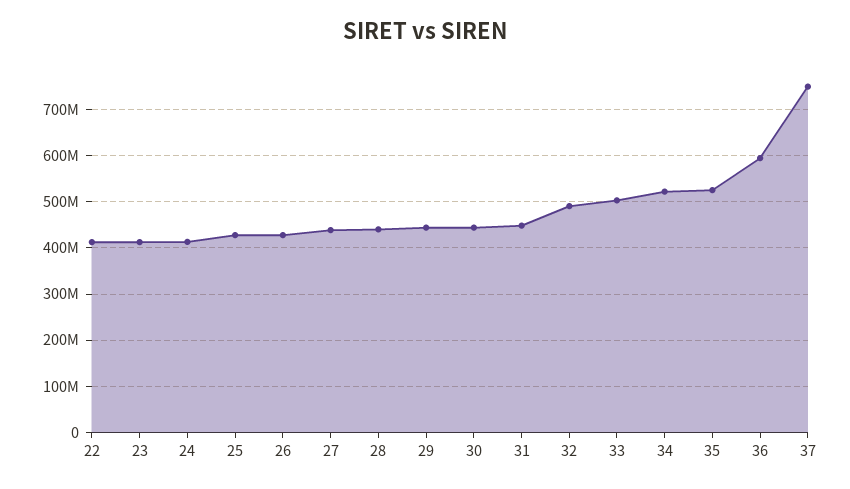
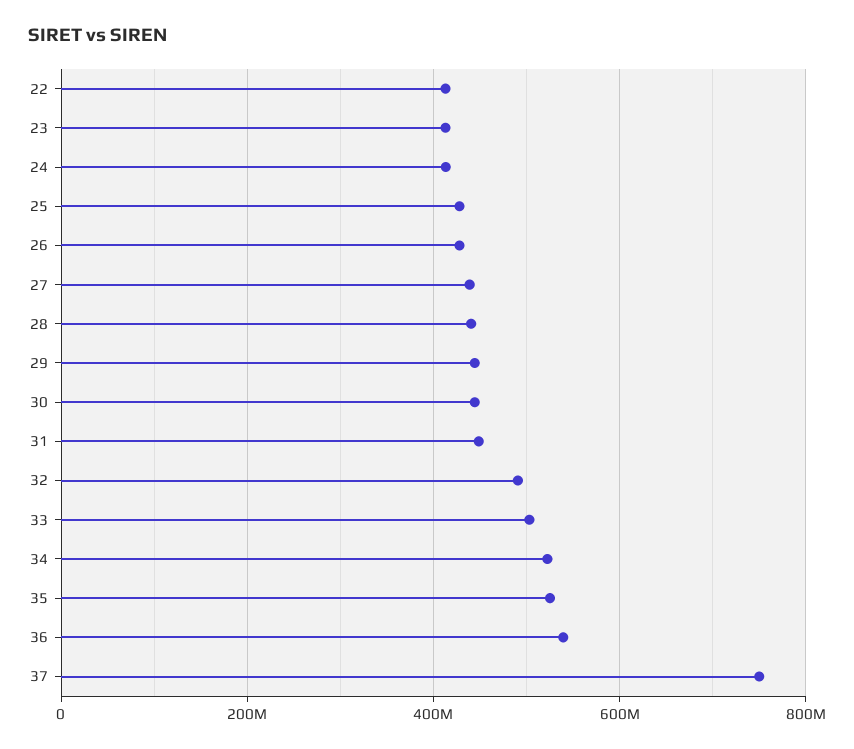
  {
    "22": 420000000,
    "23": 420000000,
    "24": 420000000,
    "25": 420000000,
    "26": 420000000,
    "27": 440000000,
    "28": 440000000,
    "29": 440000000,
    "30": 440000000,
    "31": 440000000,
    "32": 500000000,
    "33": 500000000,
    "34": 520000000,
    "35": 520000000,
-   "36": 600000000,
+   "36": 540000000,
    "37": 760000000
  }

